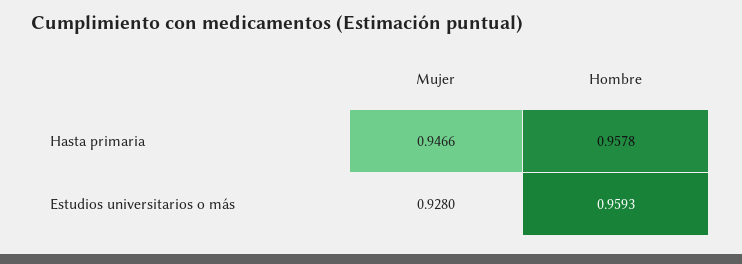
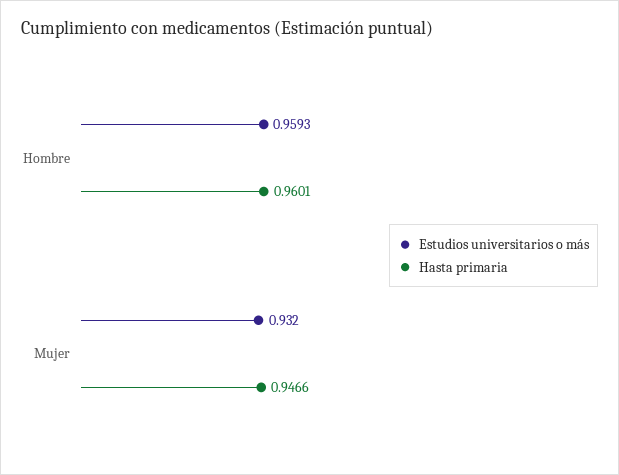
  {
    "Hasta primaria": {
      "Mujer": 0.9466,
-     "Hombre": 0.9578
+     "Hombre": 0.9601
    },
    "Estudios universitarios o más": {
-     "Mujer": 0.928,
+     "Mujer": 0.932,
      "Hombre": 0.9593
    }
  }

